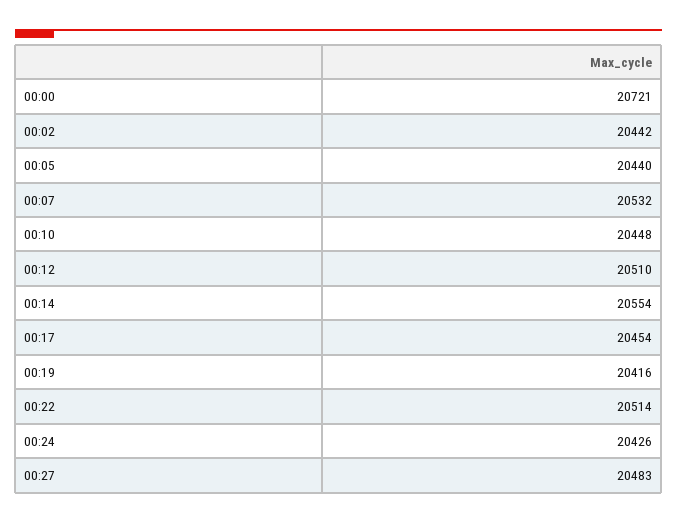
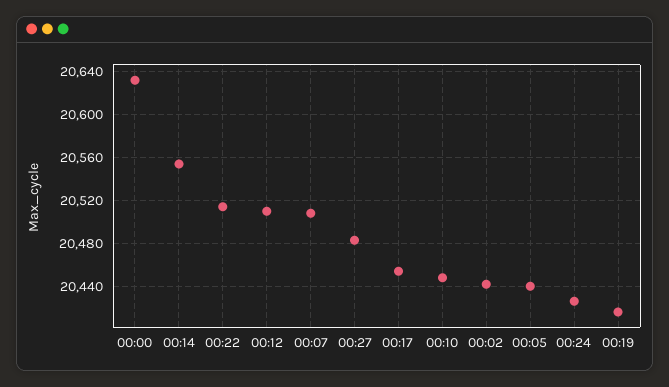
  {
-   "00:00": 20721,
+   "00:00": 20630,
    "00:02": 20442,
    "00:05": 20440,
-   "00:07": 20532,
+   "00:07": 20510,
    "00:10": 20448,
    "00:12": 20510,
    "00:14": 20554,
    "00:17": 20454,
    "00:19": 20416,
    "00:22": 20514,
    "00:24": 20426,
    "00:27": 20483
  }

